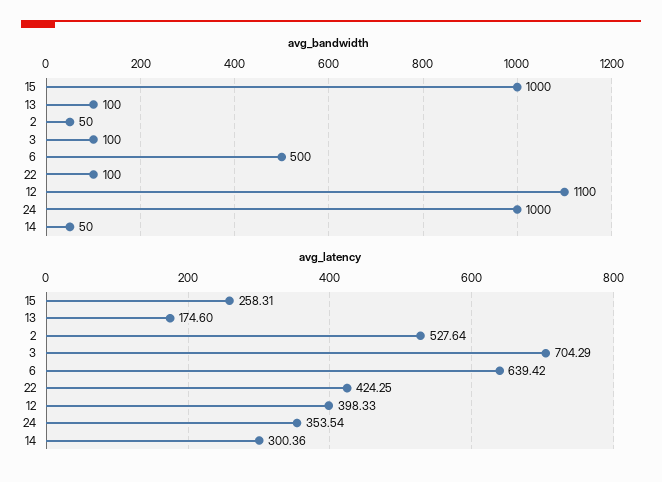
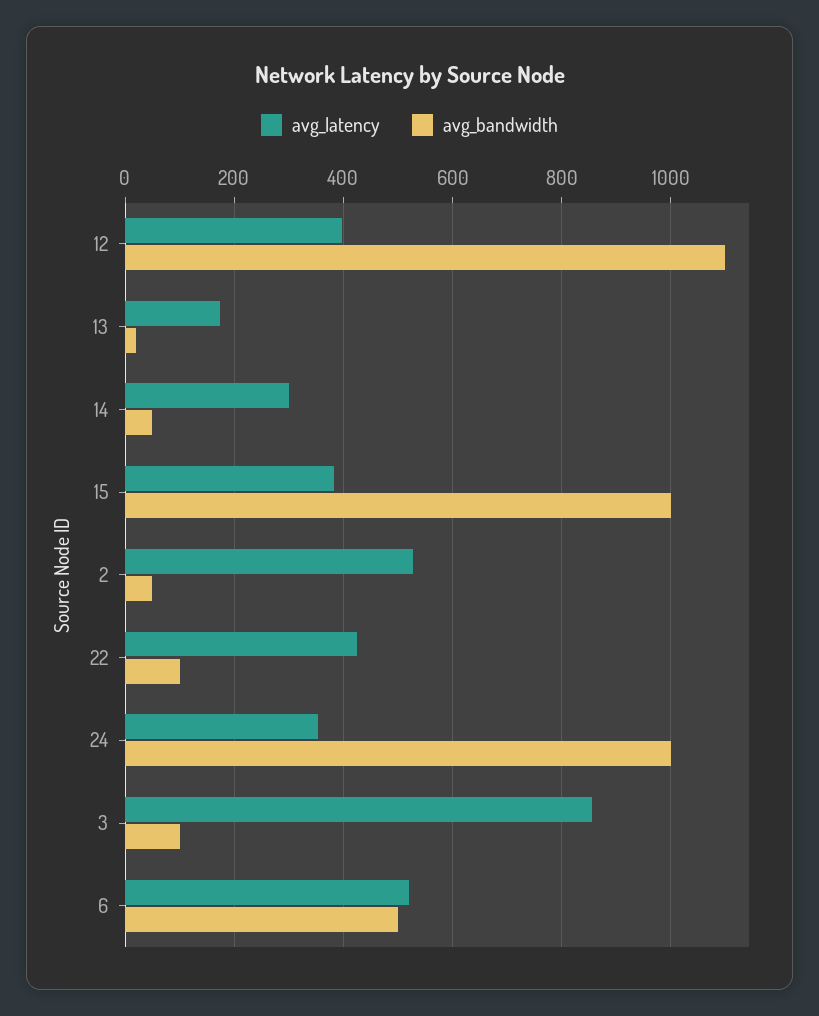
  {
    "avg_bandwidth": {
      "15": 1000,
-     "13": 100,
+     "13": 20,
      "2": 50,
      "3": 100,
      "6": 500,
      "22": 100,
      "12": 1100,
      "24": 1000,
      "14": 50
    },
    "avg_latency": {
-     "15": 258.31,
+     "15": 380,
      "13": 174.6,
      "2": 527.64,
-     "3": 704.29,
+     "3": 860,
-     "6": 639.42,
+     "6": 520,
      "22": 424.25,
      "12": 398.33,
      "24": 353.54,
      "14": 300.36
    }
  }

